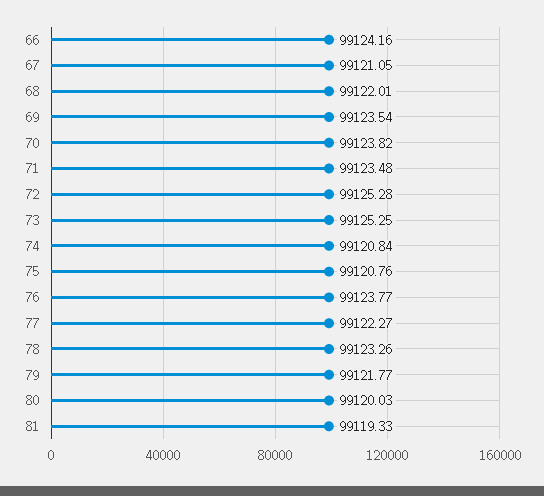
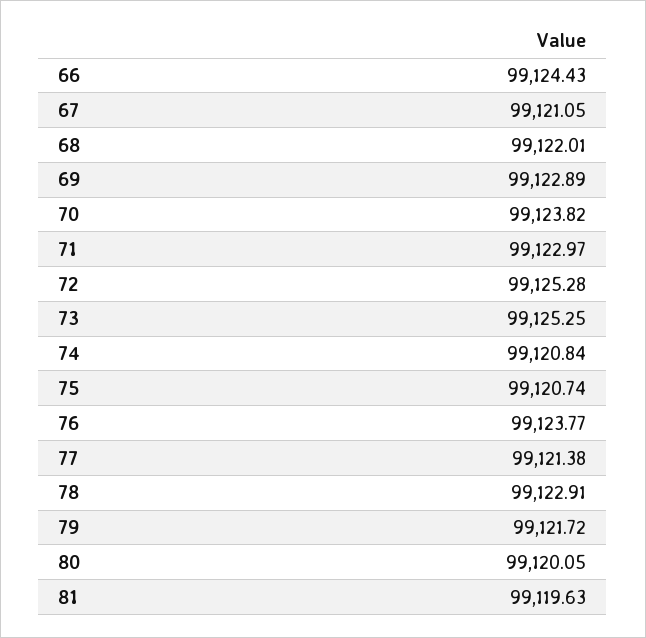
  {
-   "66": 99124.16,
+   "66": 99124.43,
    "67": 99121.05,
    "68": 99122.01,
-   "69": 99123.54,
+   "69": 99122.89,
    "70": 99123.82,
-   "71": 99123.48,
+   "71": 99122.97,
    "72": 99125.28,
    "73": 99125.25,
    "74": 99120.84,
-   "75": 99120.76,
+   "75": 99120.74,
    "76": 99123.77,
-   "77": 99122.27,
+   "77": 99121.38,
-   "78": 99123.26,
+   "78": 99122.91,
-   "79": 99121.77,
+   "79": 99121.72,
-   "80": 99120.03,
+   "80": 99120.05,
-   "81": 99119.33
+   "81": 99119.63
  }

